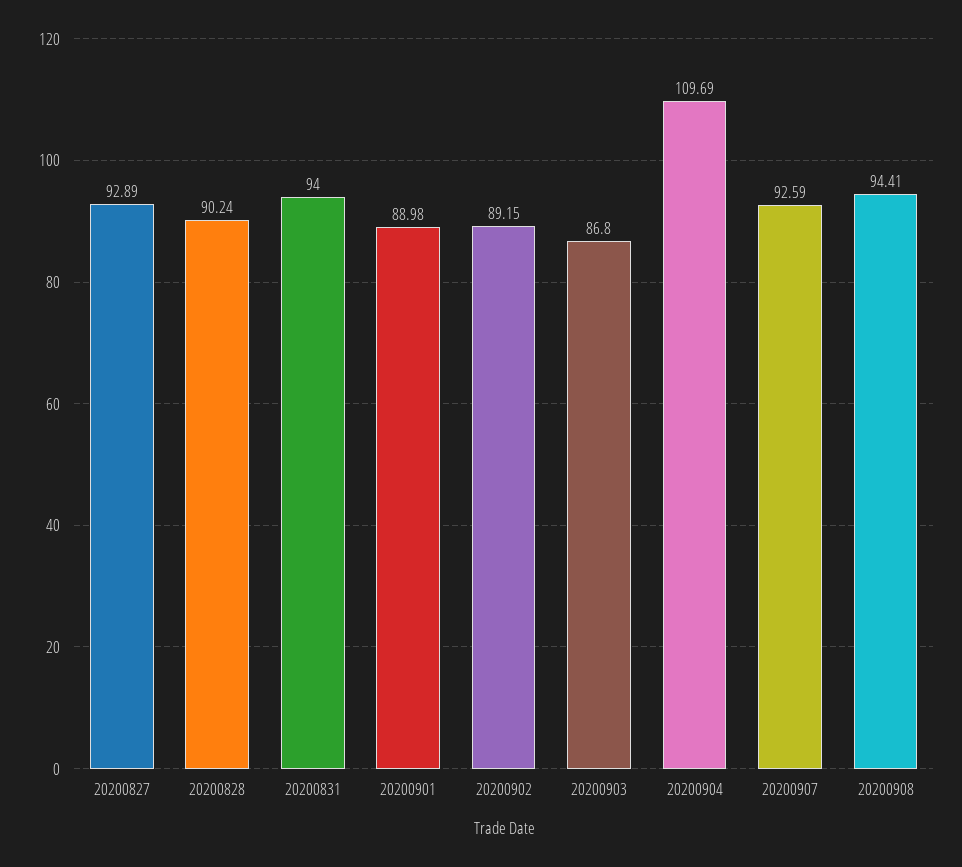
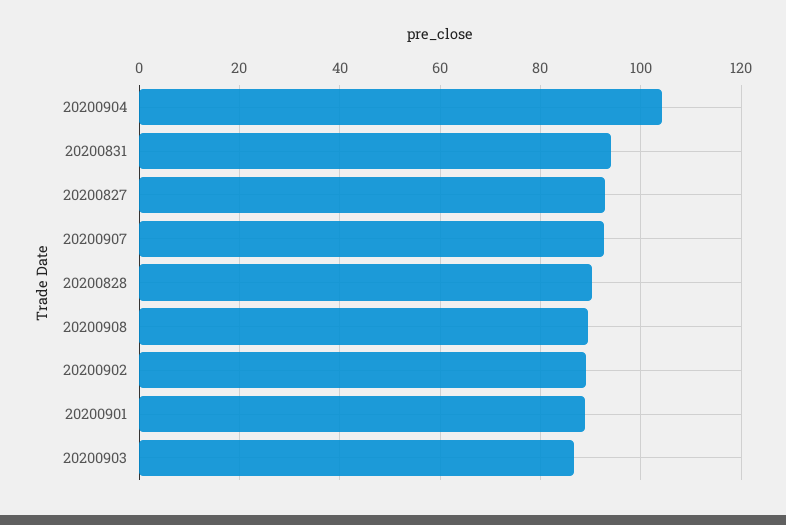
  {
    "20200827": 92.89,
    "20200828": 90.24,
    "20200831": 94,
    "20200901": 88.98,
    "20200902": 89.15,
    "20200903": 86.8,
-   "20200904": 109.69,
+   "20200904": 104,
    "20200907": 92.59,
-   "20200908": 94.41
+   "20200908": 90
  }

